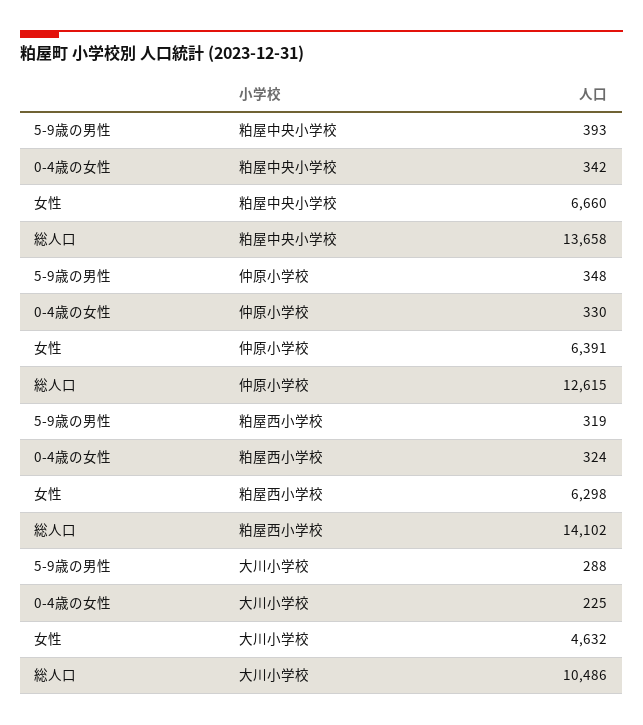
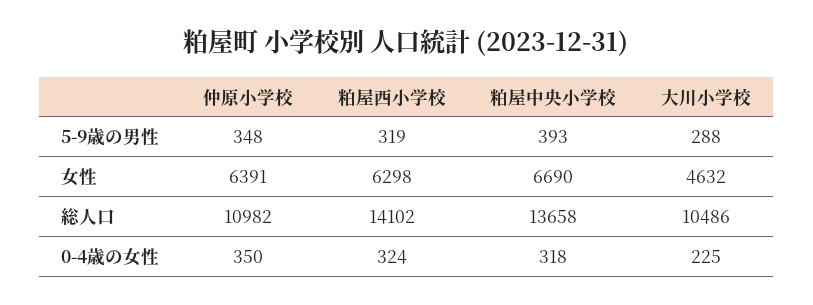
  {
    "5-9歳の男性": {
      "粕屋中央小学校": 393,
      "仲原小学校": 348,
      "粕屋西小学校": 319,
      "大川小学校": 288
    },
    "0-4歳の女性": {
-     "粕屋中央小学校": 342,
+     "粕屋中央小学校": 318,
-     "仲原小学校": 330,
+     "仲原小学校": 350,
      "粕屋西小学校": 324,
      "大川小学校": 225
    },
    "女性": {
-     "粕屋中央小学校": 6660,
+     "粕屋中央小学校": 6690,
      "仲原小学校": 6391,
      "粕屋西小学校": 6298,
      "大川小学校": 4632
    },
    "総人口": {
      "粕屋中央小学校": 13658,
-     "仲原小学校": 12615,
+     "仲原小学校": 10982,
      "粕屋西小学校": 14102,
      "大川小学校": 10486
    }
  }

